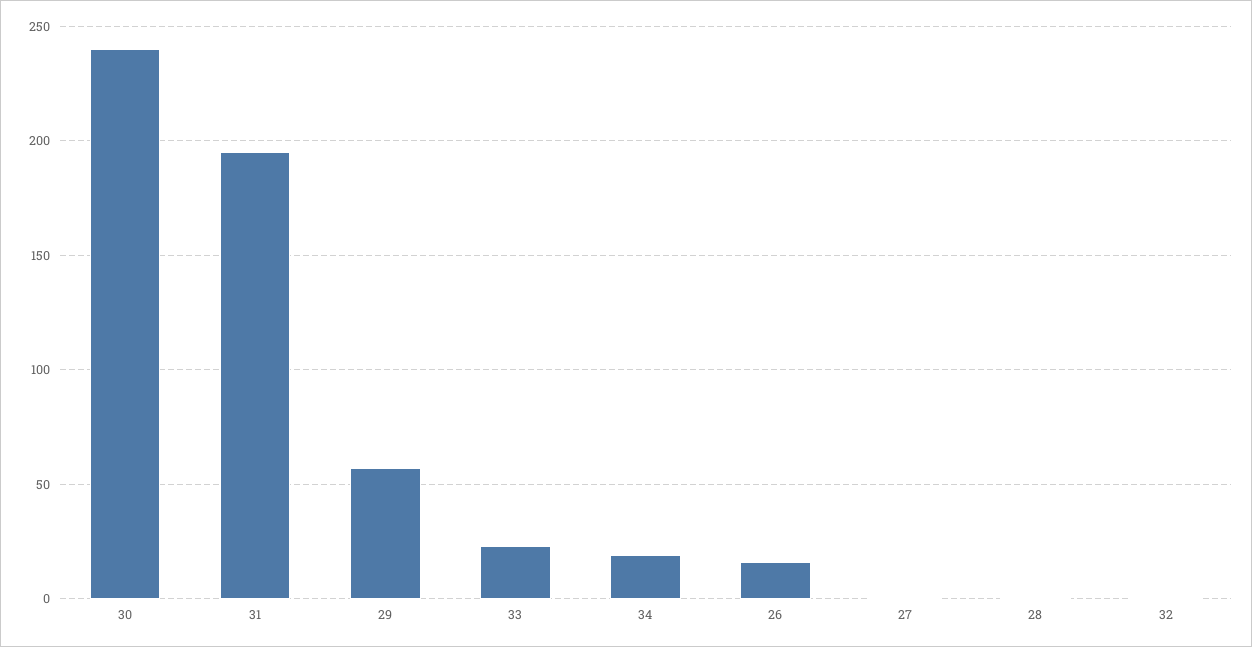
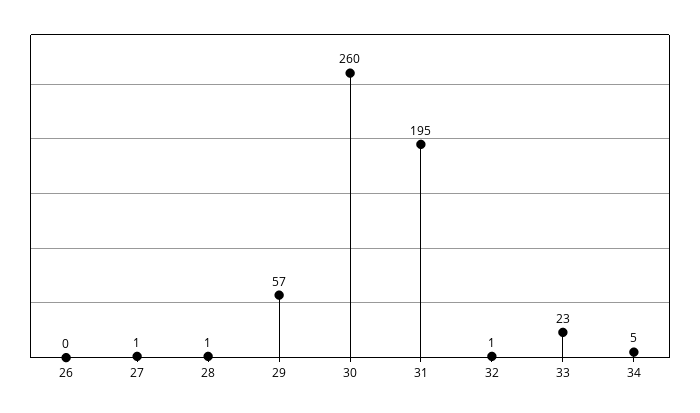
  {
-   "30": 240,
+   "30": 260,
    "31": 195,
    "29": 57,
    "33": 23,
-   "34": 20,
+   "34": 5,
-   "26": 15,
+   "26": 0,
    "27": 1,
    "28": 1,
    "32": 1
  }

